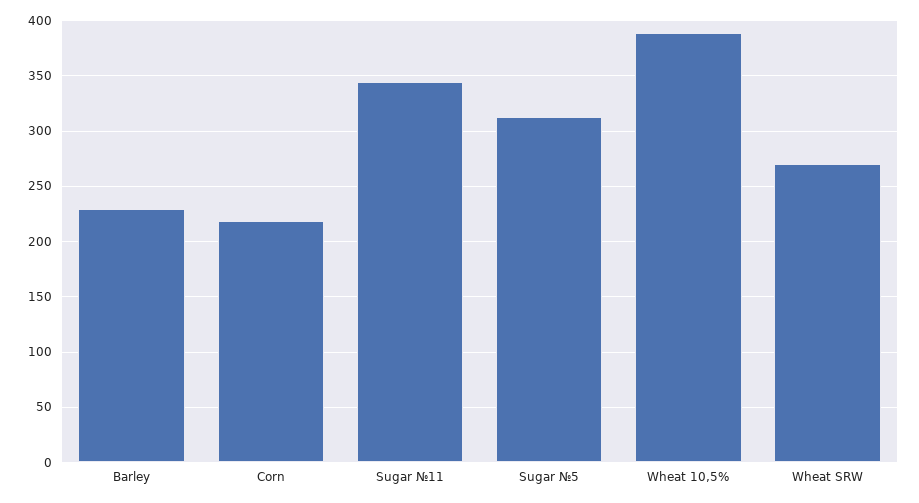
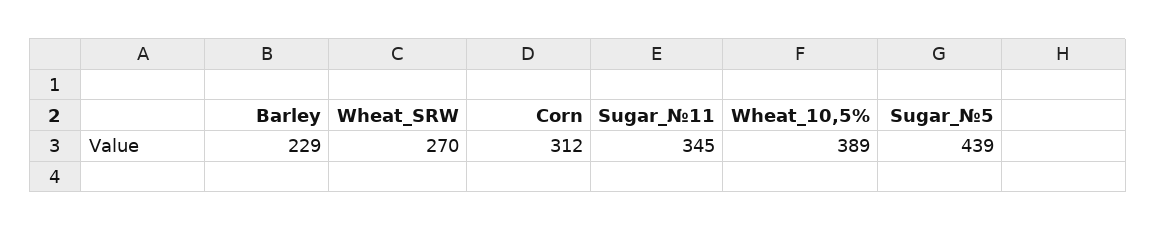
  {
    "Barley": 229,
-   "Corn": 220,
+   "Corn": 312,
    "Sugar №11": 345,
-   "Sugar №5": 310,
+   "Sugar №5": 439,
    "Wheat 10,5%": 389,
    "Wheat SRW": 270
  }

